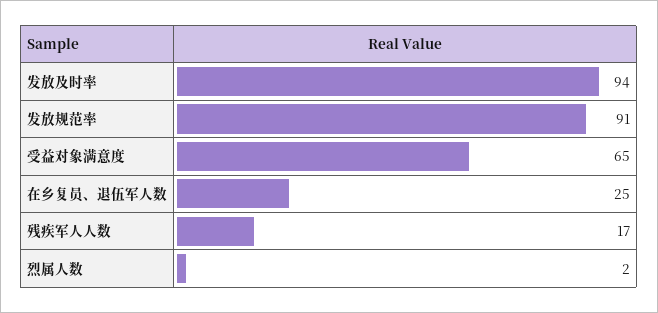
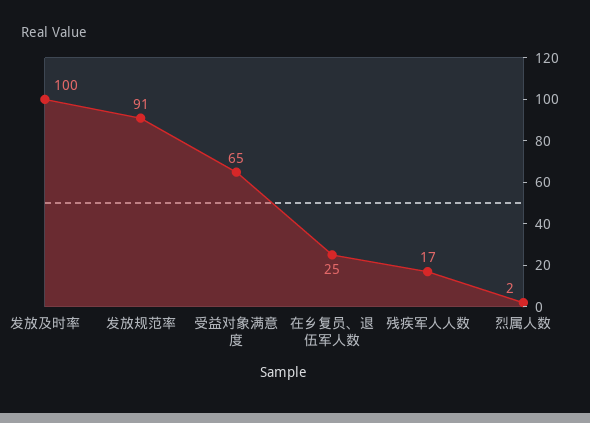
  {
-   "发放及时率": 94,
+   "发放及时率": 100,
    "发放规范率": 91,
    "受益对象满意度": 65,
    "在乡复员、退伍军人数": 25,
    "残疾军人人数": 17,
    "烈属人数": 2
  }

